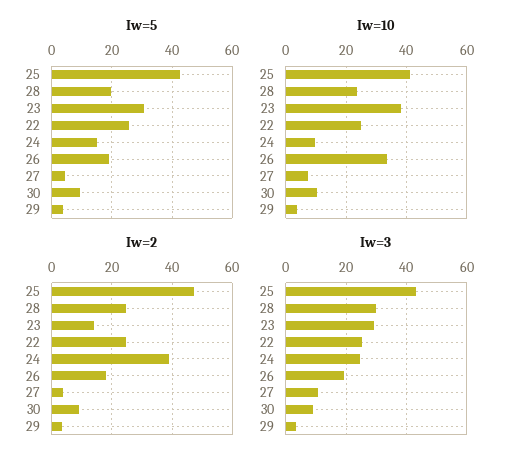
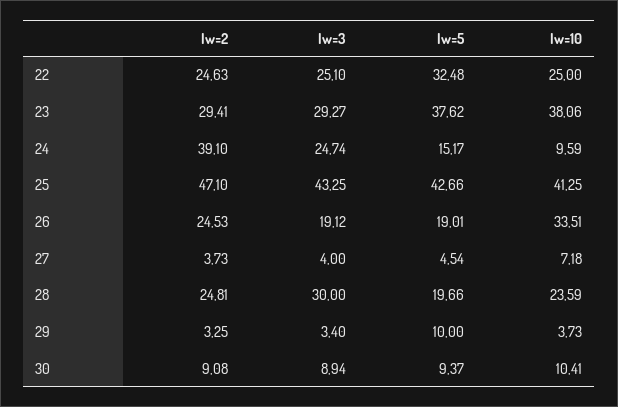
  {
    "Iw=5": {
      "25": 42.66,
      "28": 19.66,
-     "23": 30,
+     "23": 37.62,
-     "22": 26,
+     "22": 32.48,
      "24": 15.17,
      "26": 19.01,
      "27": 4.54,
      "30": 9.37,
-     "29": 4
+     "29": 10
    },
    "Iw=10": {
      "25": 41.25,
      "28": 23.59,
      "23": 38.06,
      "22": 25,
      "24": 9.59,
      "26": 33.51,
      "27": 7.18,
      "30": 10.41,
      "29": 3.73
    },
    "Iw=2": {
      "25": 47.1,
      "28": 24.81,
-     "23": 14,
+     "23": 29.41,
      "22": 24.63,
      "24": 39.1,
-     "26": 18,
+     "26": 24.53,
      "27": 3.73,
      "30": 9.08,
      "29": 3.25
    },
    "Iw=3": {
      "25": 43.25,
      "28": 30,
      "23": 29.27,
      "22": 25.1,
      "24": 24.74,
      "26": 19.12,
-     "27": 10,
+     "27": 4,
      "30": 8.94,
      "29": 3.4
    }
  }

